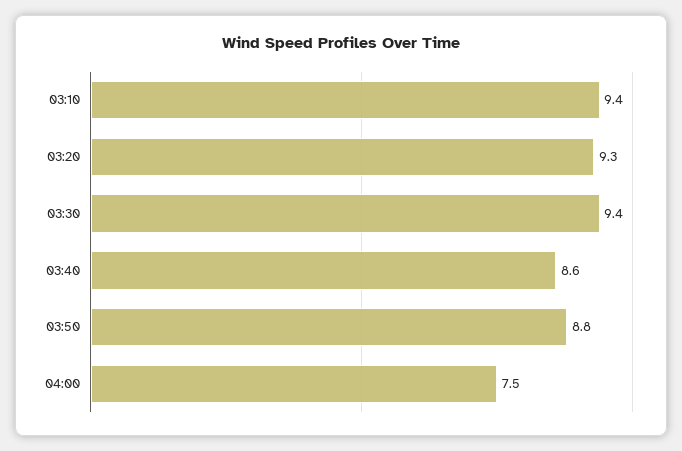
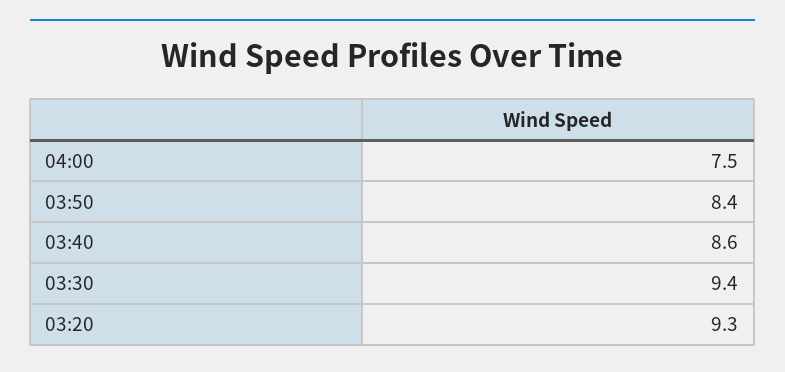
  {
-   "03:10": 9.4,
    "03:20": 9.3,
    "03:30": 9.4,
    "03:40": 8.6,
-   "03:50": 8.8,
+   "03:50": 8.4,
    "04:00": 7.5
  }

